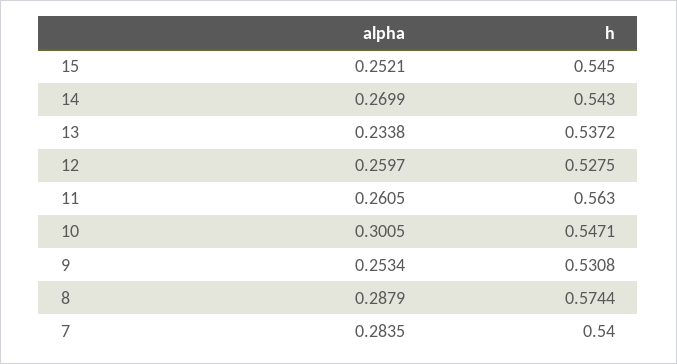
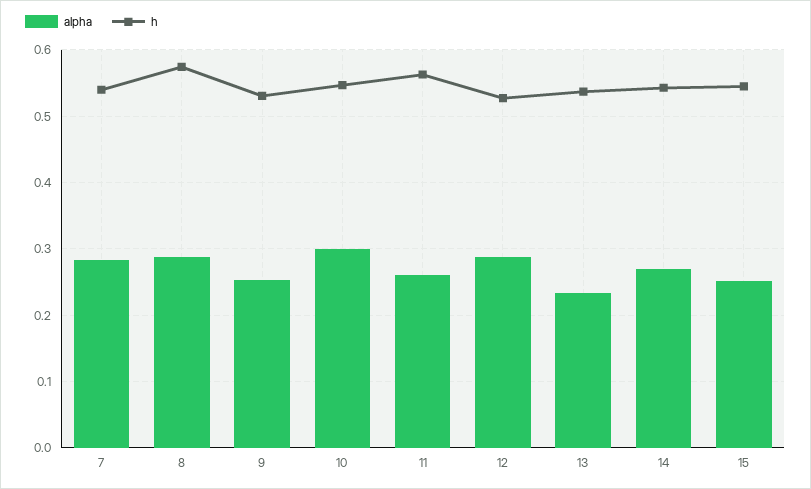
  {
    "alpha": {
      "15": 0.2521,
      "14": 0.2699,
      "13": 0.2338,
-     "12": 0.2597,
+     "12": 0.29,
      "11": 0.2605,
      "10": 0.3005,
      "9": 0.2534,
      "8": 0.2879,
      "7": 0.2835
    },
    "h": {
      "15": 0.545,
      "14": 0.543,
      "13": 0.5372,
      "12": 0.5275,
      "11": 0.563,
      "10": 0.5471,
      "9": 0.5308,
      "8": 0.5744,
      "7": 0.54
    }
  }

